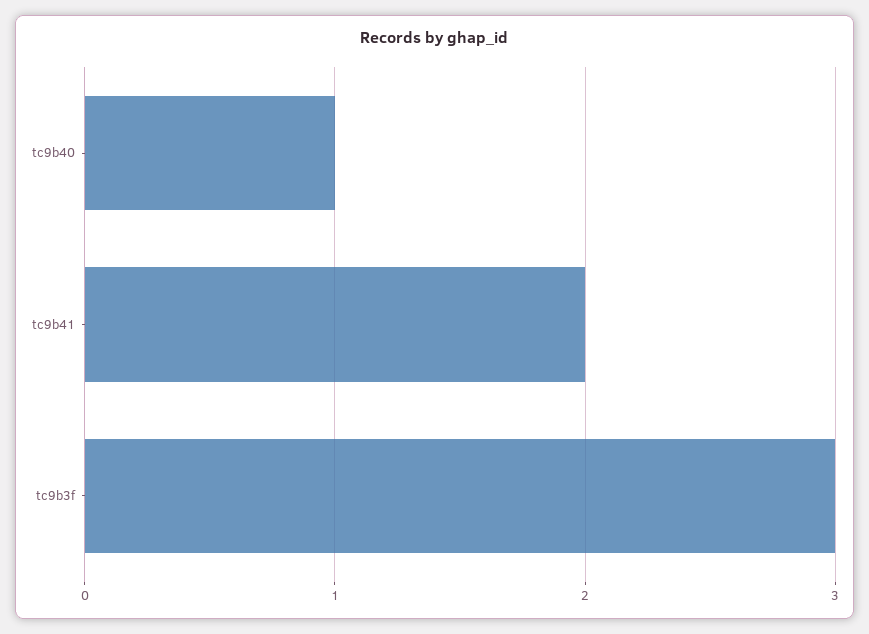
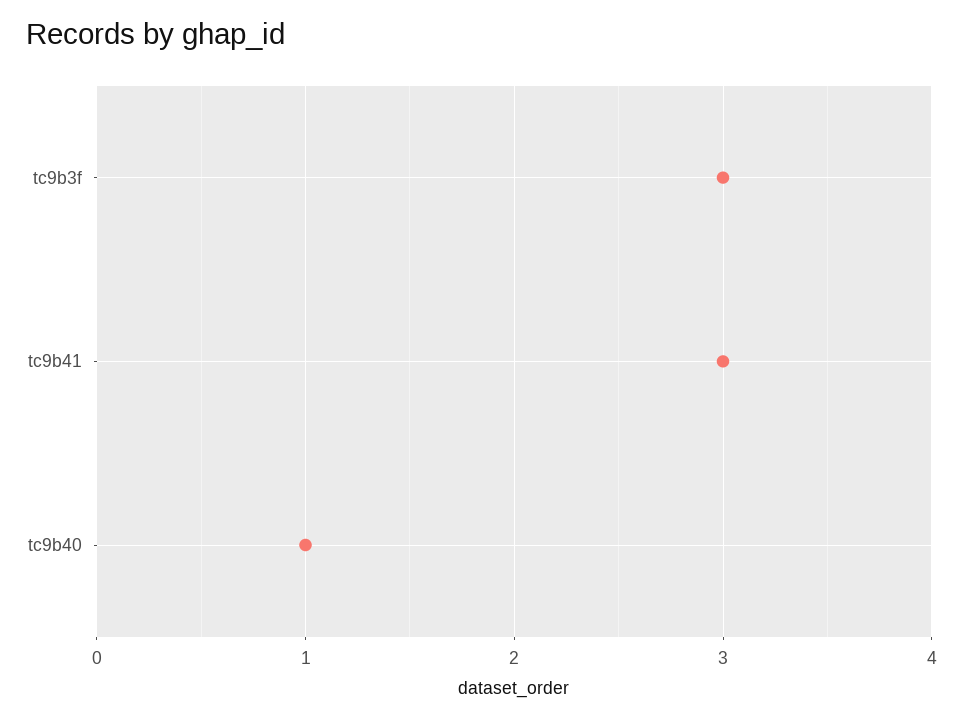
  {
    "tc9b40": 1,
-   "tc9b41": 2,
+   "tc9b41": 3,
    "tc9b3f": 3
  }

